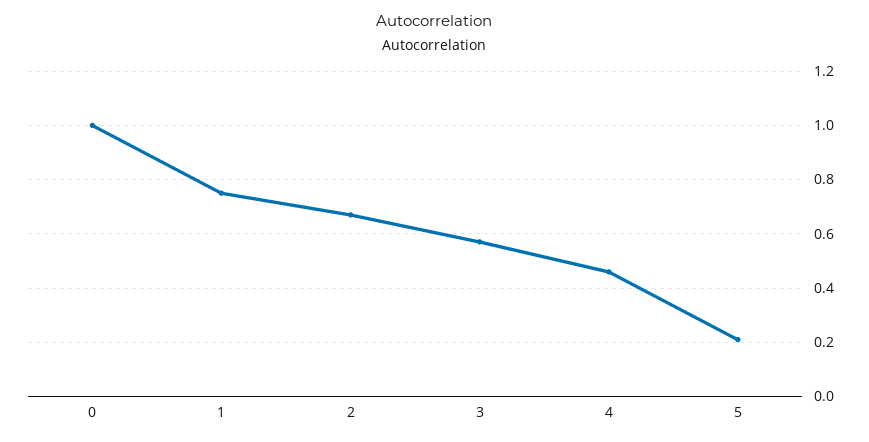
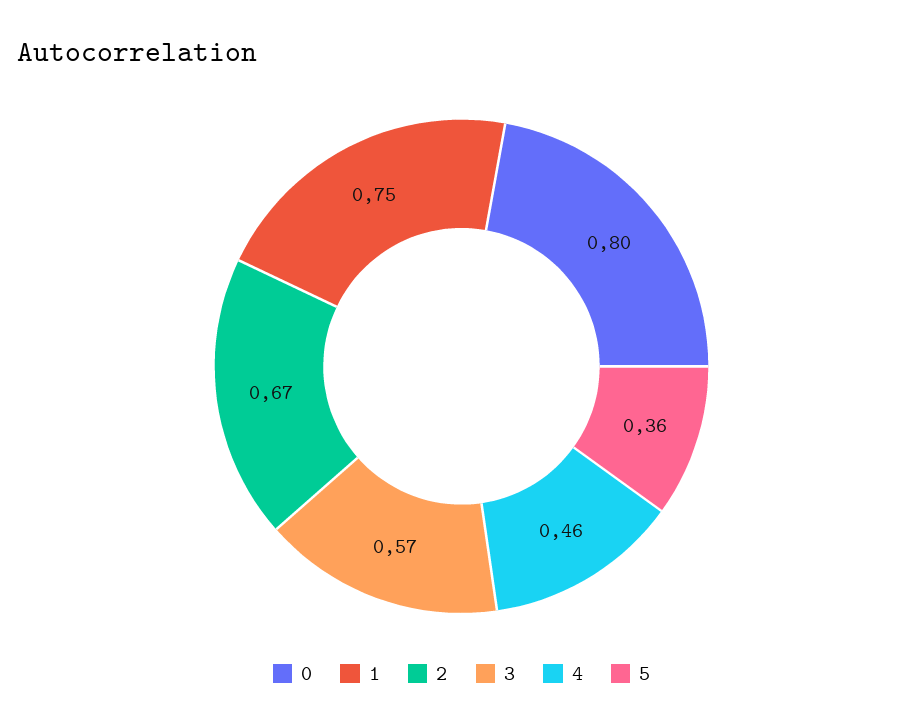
  {
-   "0": 1,
+   "0": 0.8,
    "1": 0.75,
    "2": 0.67,
    "3": 0.57,
    "4": 0.46,
-   "5": 0.2
+   "5": 0.36
  }

